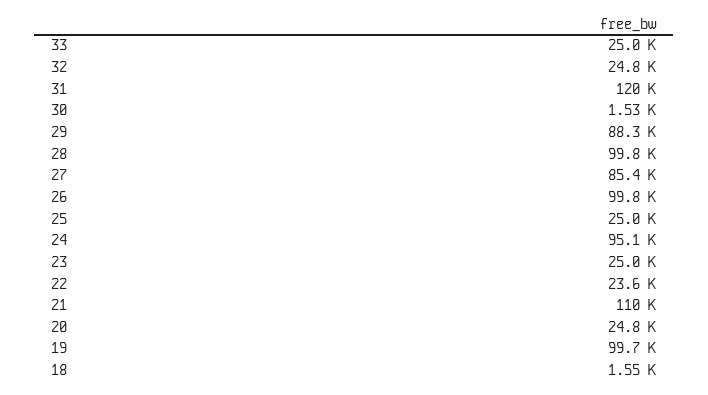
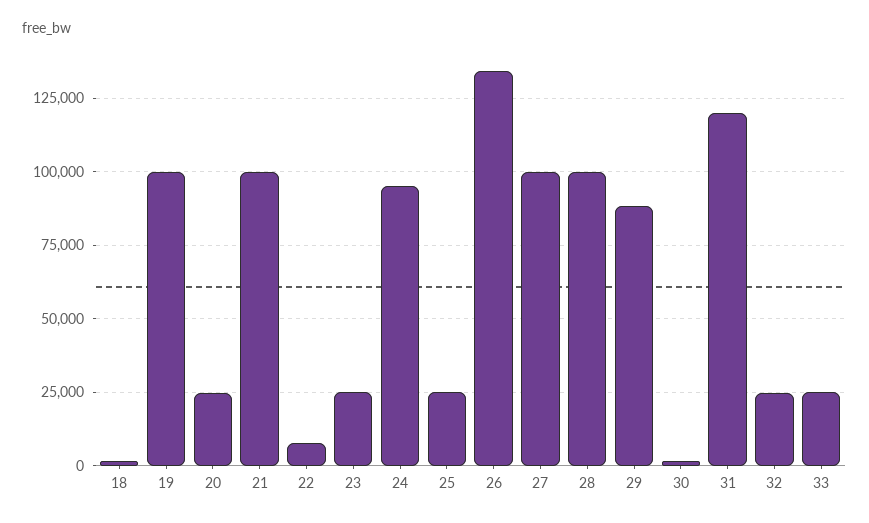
  {
    "33": 25000,
    "32": 24800,
    "31": 120000,
    "30": 1530,
    "29": 88300,
    "28": 99800,
-   "27": 85400,
+   "27": 100000,
-   "26": 99800,
+   "26": 135000,
    "25": 25000,
    "24": 95100,
    "23": 25000,
-   "22": 23600,
+   "22": 7500,
-   "21": 110000,
+   "21": 100000,
    "20": 24800,
    "19": 99700,
    "18": 1550
  }

